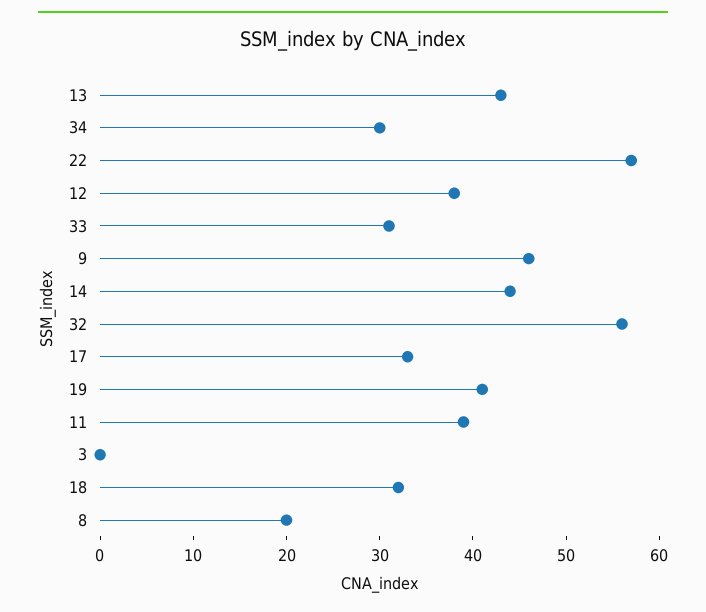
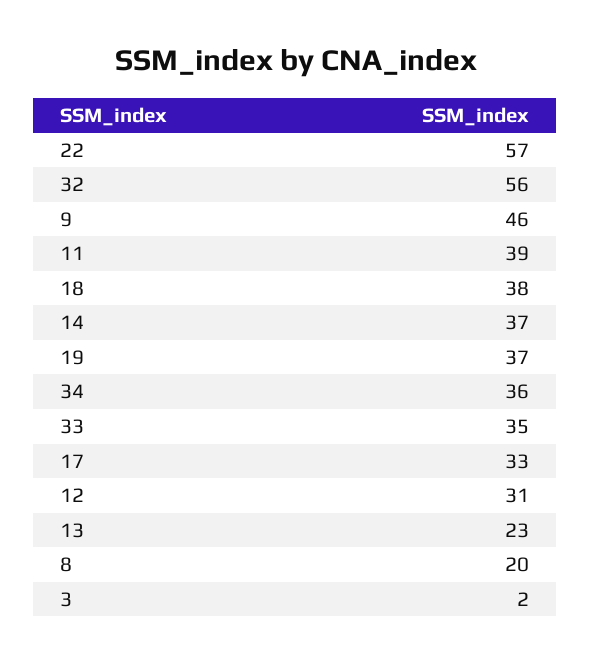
  {
-   "13": 43,
+   "13": 23,
-   "34": 30,
+   "34": 36,
    "22": 57,
-   "12": 38,
+   "12": 31,
-   "33": 31,
+   "33": 35,
    "9": 46,
-   "14": 44,
+   "14": 37,
    "32": 56,
    "17": 33,
-   "19": 41,
+   "19": 37,
    "11": 39,
-   "3": 0,
+   "3": 2,
-   "18": 32,
+   "18": 38,
    "8": 20
  }

